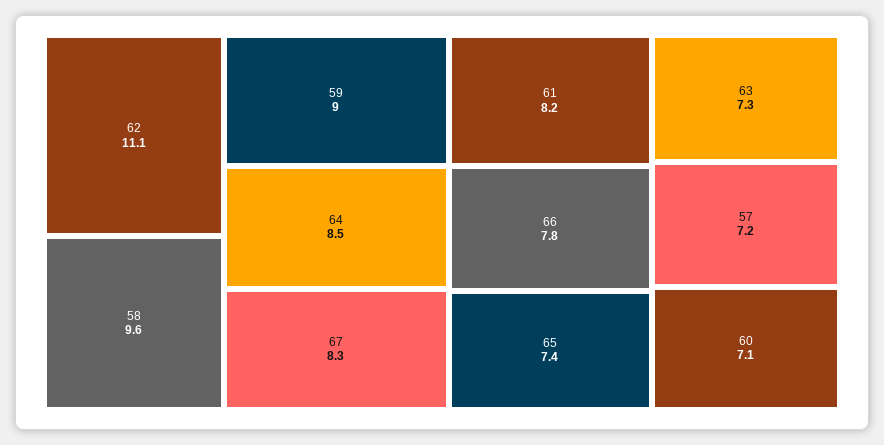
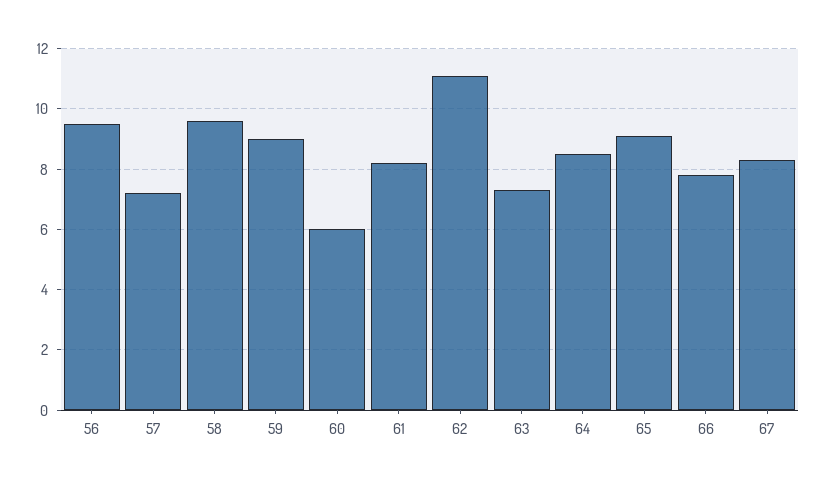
  {
    "62": 11.1,
    "58": 9.6,
    "59": 9,
    "64": 8.5,
    "67": 8.3,
    "61": 8.2,
    "66": 7.8,
-   "65": 7.4,
+   "65": 9,
    "63": 7.3,
    "57": 7.2,
-   "60": 7.1
+   "60": 6,
+   "56": 9.5
  }

